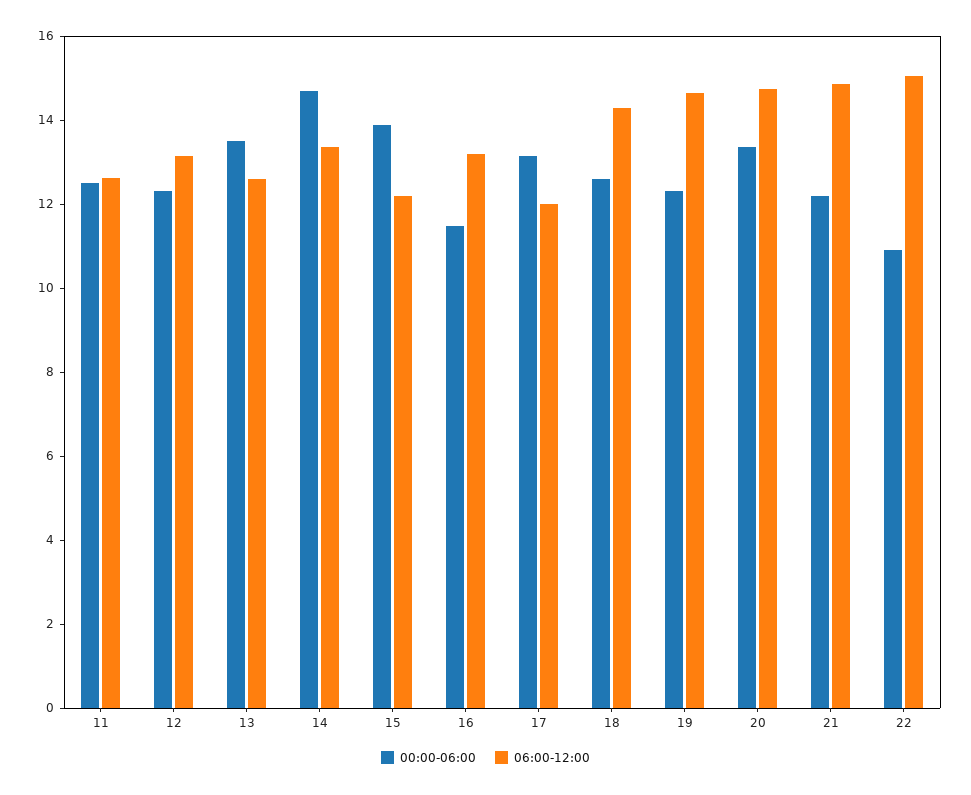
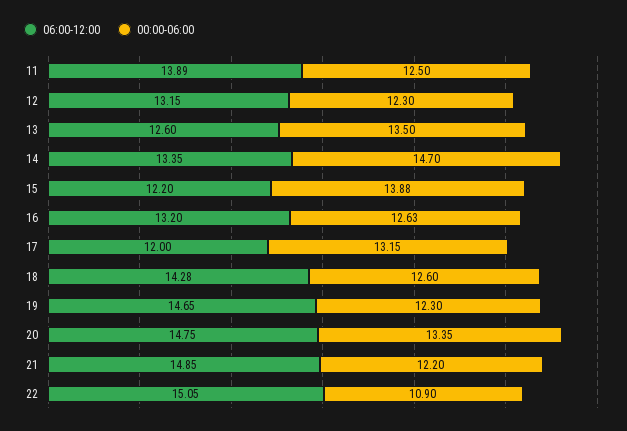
  {
    "00:00-06:00": {
      "11": 12.5,
      "12": 12.3,
      "13": 13.5,
      "14": 14.7,
      "15": 13.88,
-     "16": 11.5,
+     "16": 12.63,
      "17": 13.15,
      "18": 12.6,
      "19": 12.3,
      "20": 13.35,
      "21": 12.2,
      "22": 10.9
    },
    "06:00-12:00": {
-     "11": 12.5,
+     "11": 13.89,
      "12": 13.15,
      "13": 12.6,
      "14": 13.35,
      "15": 12.2,
      "16": 13.2,
      "17": 12,
      "18": 14.28,
      "19": 14.65,
      "20": 14.75,
      "21": 14.85,
      "22": 15.05
    }
  }

